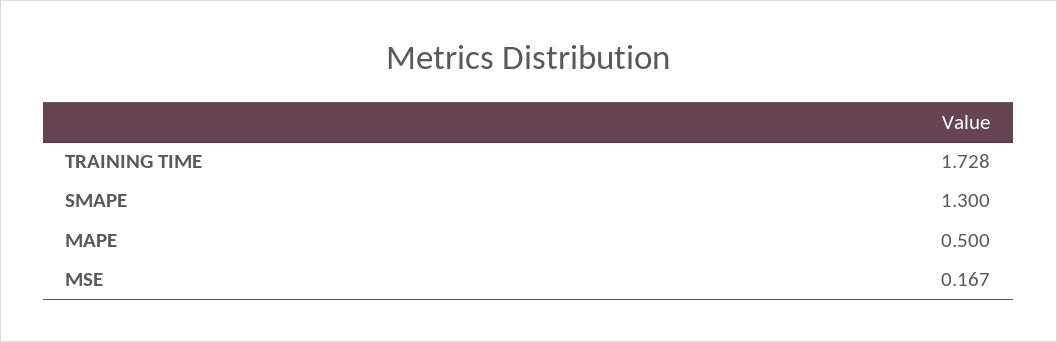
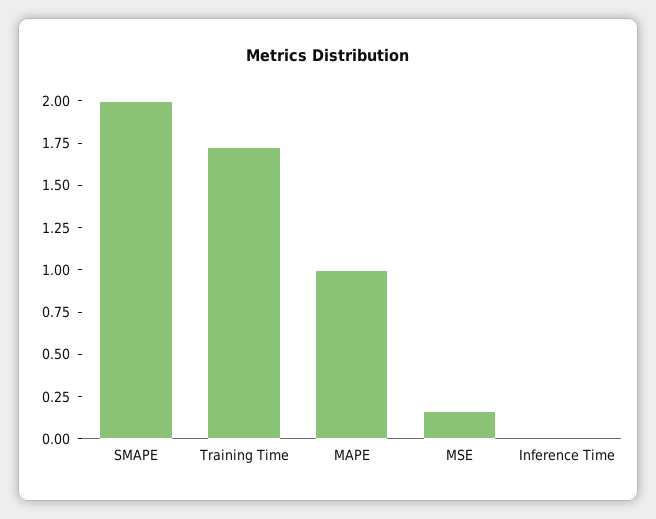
  {
    "TRAINING TIME": 1.728,
-   "SMAPE": 1.3,
+   "SMAPE": 2,
-   "MAPE": 0.5,
+   "MAPE": 1,
-   "MSE": 0.167
+   "MSE": 0.167,
+   "Inference Time": 0
  }

